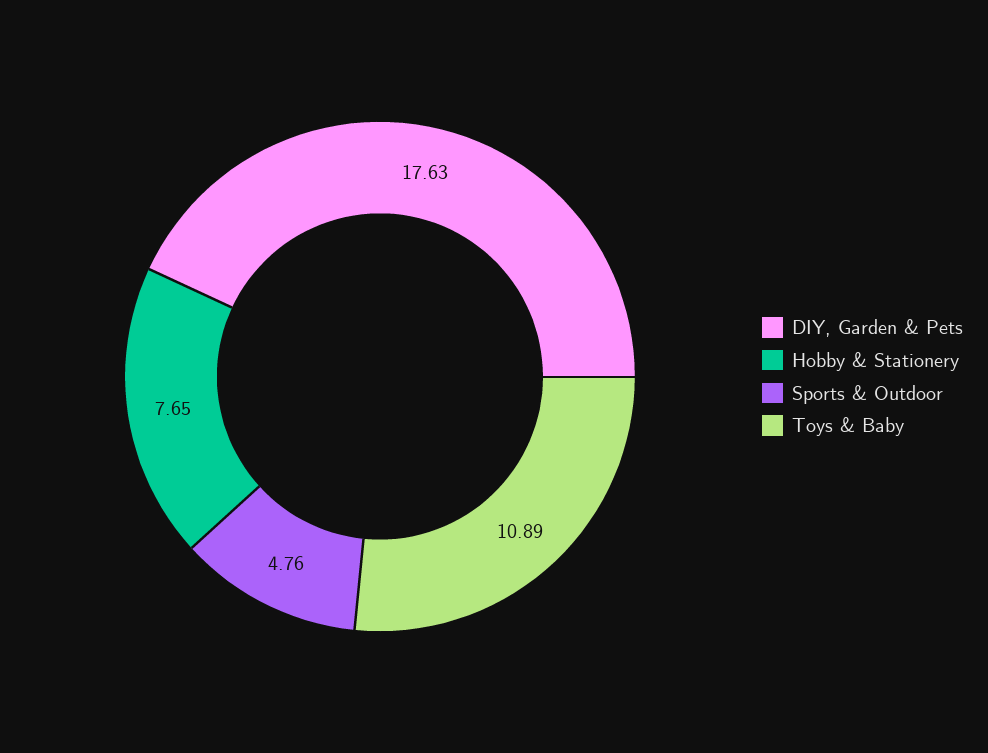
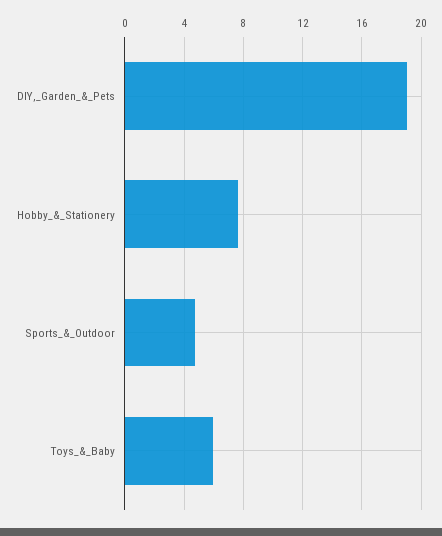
  {
-   "DIY, Garden & Pets": 17.63,
+   "DIY, Garden & Pets": 19,
    "Hobby & Stationery": 7.65,
    "Sports & Outdoor": 4.76,
-   "Toys & Baby": 10.89
+   "Toys & Baby": 6
  }

